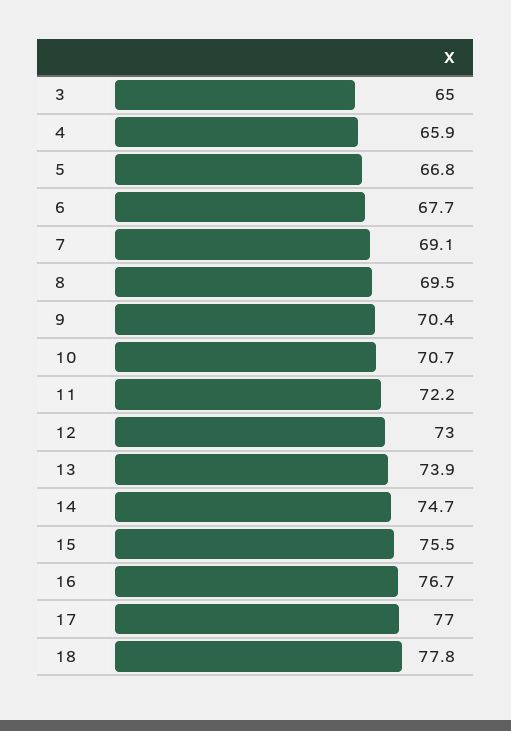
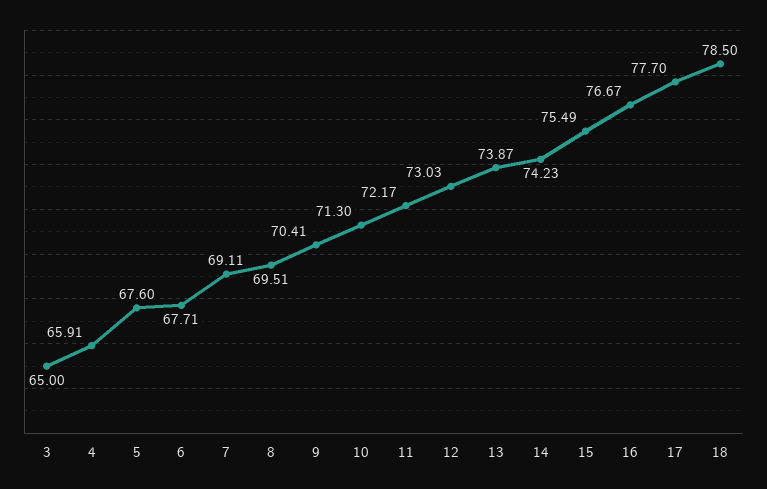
  {
    "3": 65,
    "4": 65.91,
-   "5": 66.8,
+   "5": 67.6,
    "6": 67.71,
    "7": 69.11,
    "8": 69.51,
    "9": 70.41,
-   "10": 70.7,
+   "10": 71.3,
    "11": 72.17,
    "12": 73.03,
    "13": 73.87,
-   "14": 74.7,
+   "14": 74.23,
    "15": 75.49,
    "16": 76.67,
-   "17": 77,
+   "17": 77.7,
-   "18": 77.8
+   "18": 78.5
  }

